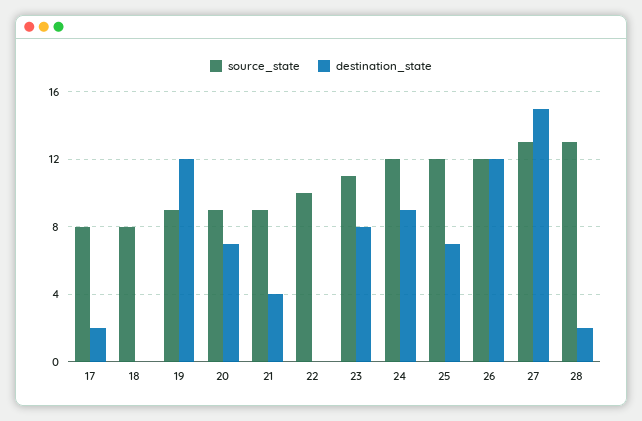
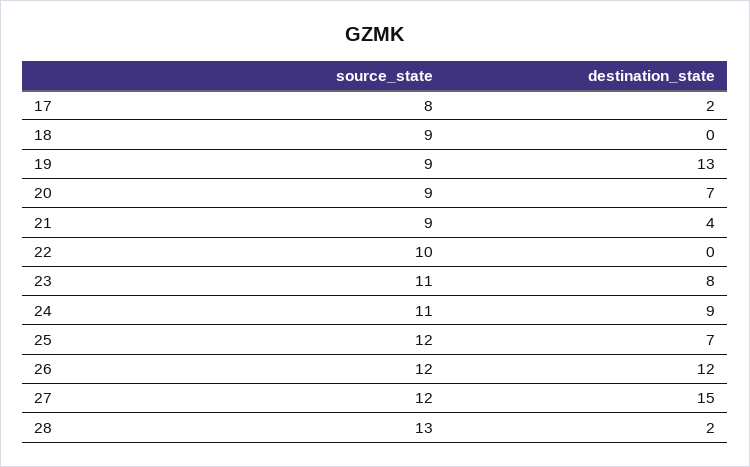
  {
    "source_state": {
      "17": 8,
-     "18": 8,
+     "18": 9,
      "19": 9,
      "20": 9,
      "21": 9,
      "22": 10,
      "23": 11,
-     "24": 12,
+     "24": 11,
      "25": 12,
      "26": 12,
-     "27": 13,
+     "27": 12,
      "28": 13
    },
    "destination_state": {
      "17": 2,
      "18": 0,
-     "19": 12,
+     "19": 13,
      "20": 7,
      "21": 4,
      "22": 0,
      "23": 8,
      "24": 9,
      "25": 7,
      "26": 12,
      "27": 15,
      "28": 2
    }
  }

